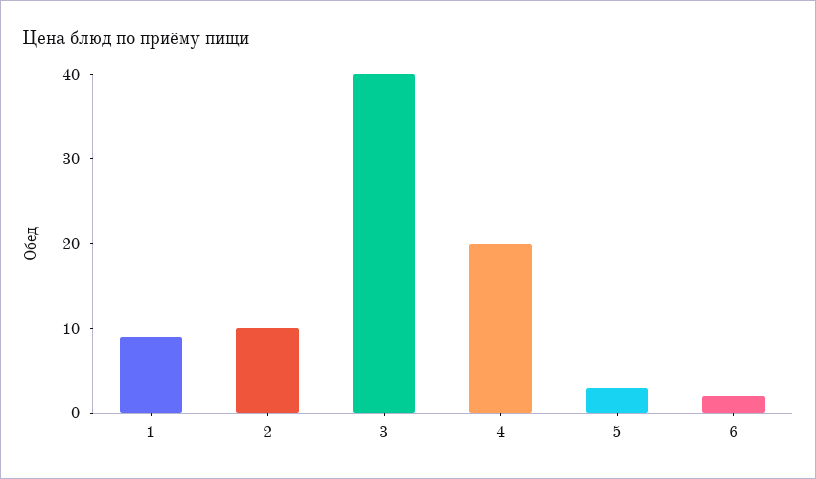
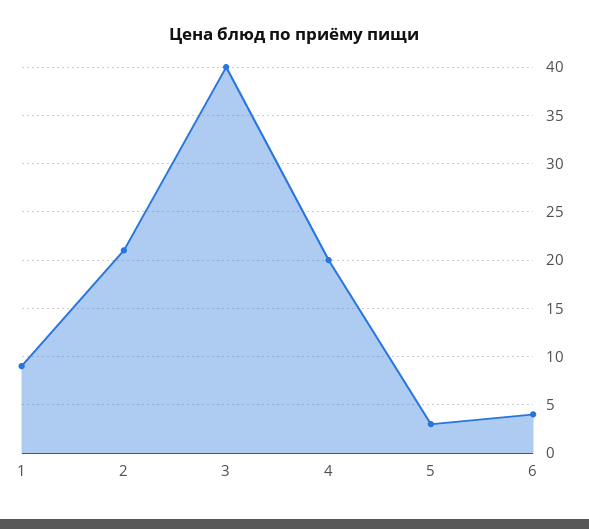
  {
    "1": 9,
-   "2": 10,
+   "2": 21,
    "3": 40,
    "4": 20,
    "5": 3,
-   "6": 2
+   "6": 4
  }

